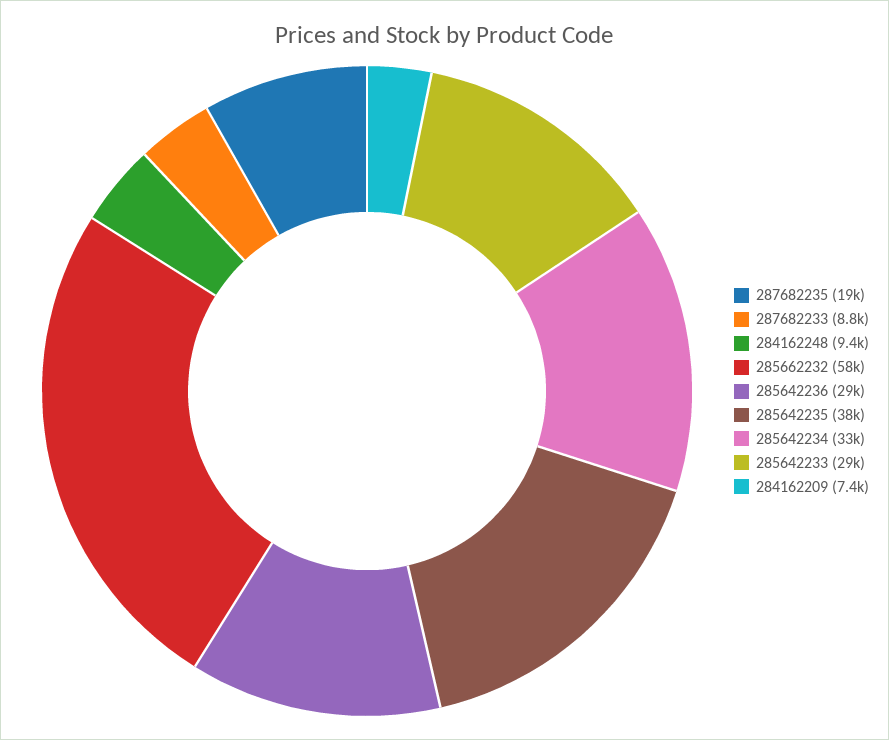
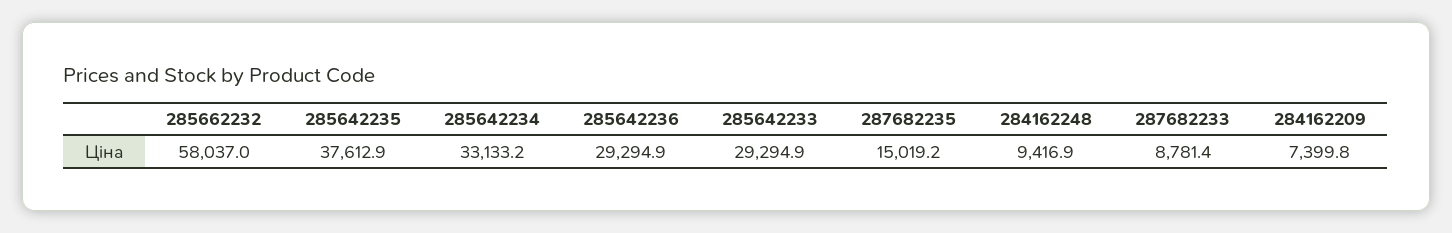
  {
-   "287682235": 19000,
+   "287682235": 15019.2,
    "287682233": 8781.4,
    "284162248": 9416.9,
    "285662232": 58037,
    "285642236": 29294.9,
    "285642235": 37612.9,
    "285642234": 33133.2,
    "285642233": 29294.9,
    "284162209": 7399.8
  }

